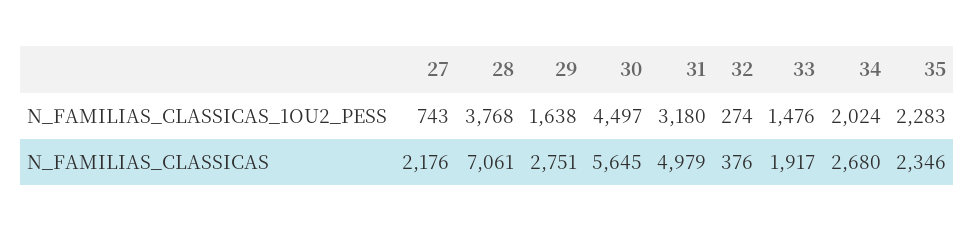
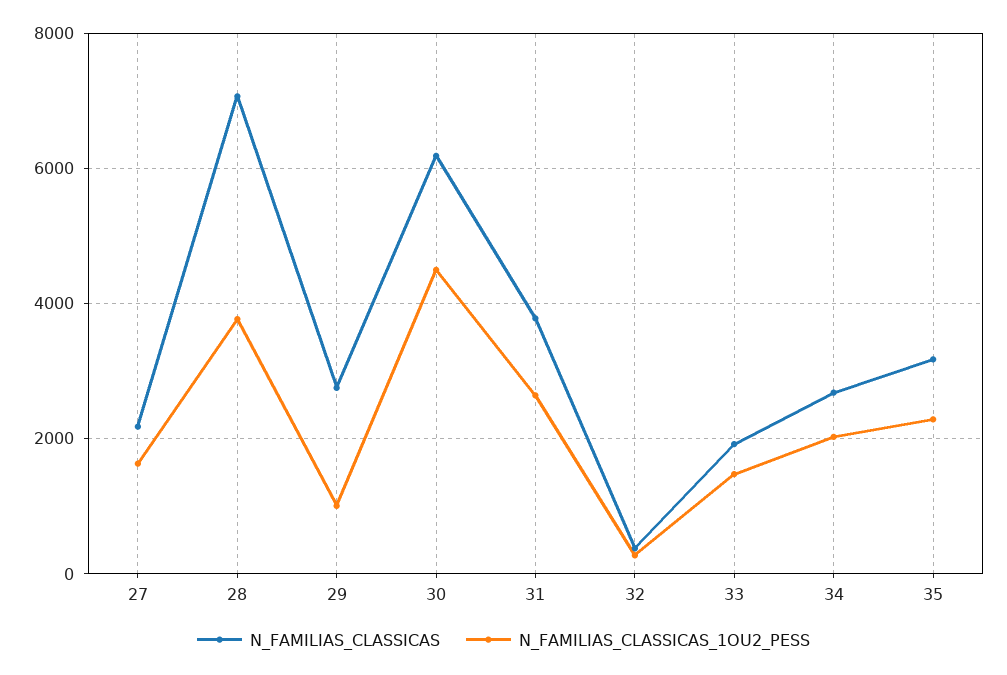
  {
    "N_FAMILIAS_CLASSICAS_1OU2_PESS": {
-     "27": 743,
+     "27": 1600,
      "28": 3768,
-     "29": 1638,
+     "29": 1000,
      "30": 4497,
-     "31": 3180,
+     "31": 2600,
      "32": 274,
      "33": 1476,
      "34": 2024,
      "35": 2283
    },
    "N_FAMILIAS_CLASSICAS": {
      "27": 2176,
      "28": 7061,
      "29": 2751,
-     "30": 5645,
+     "30": 6200,
-     "31": 4979,
+     "31": 3800,
      "32": 376,
      "33": 1917,
      "34": 2680,
-     "35": 2346
+     "35": 3200
    }
  }

